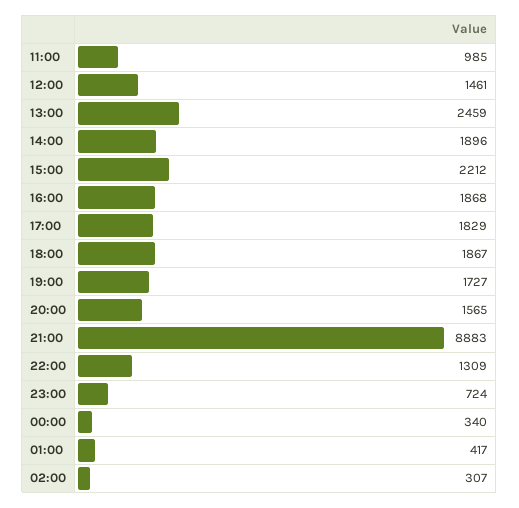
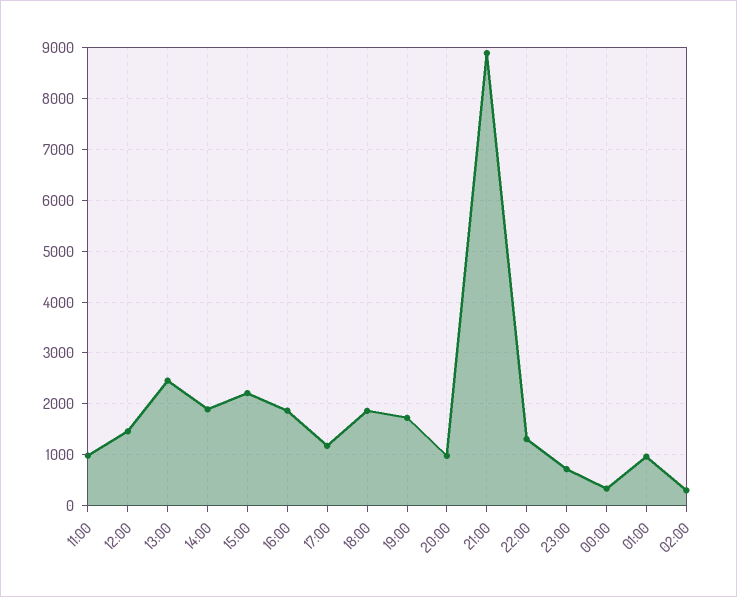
  {
    "11:00": 985,
    "12:00": 1461,
    "13:00": 2459,
    "14:00": 1896,
    "15:00": 2212,
    "16:00": 1868,
-   "17:00": 1829,
+   "17:00": 1200,
    "18:00": 1867,
    "19:00": 1727,
-   "20:00": 1565,
+   "20:00": 1000,
    "21:00": 8883,
    "22:00": 1309,
    "23:00": 724,
    "00:00": 340,
-   "01:00": 417,
+   "01:00": 1000,
    "02:00": 307
  }

